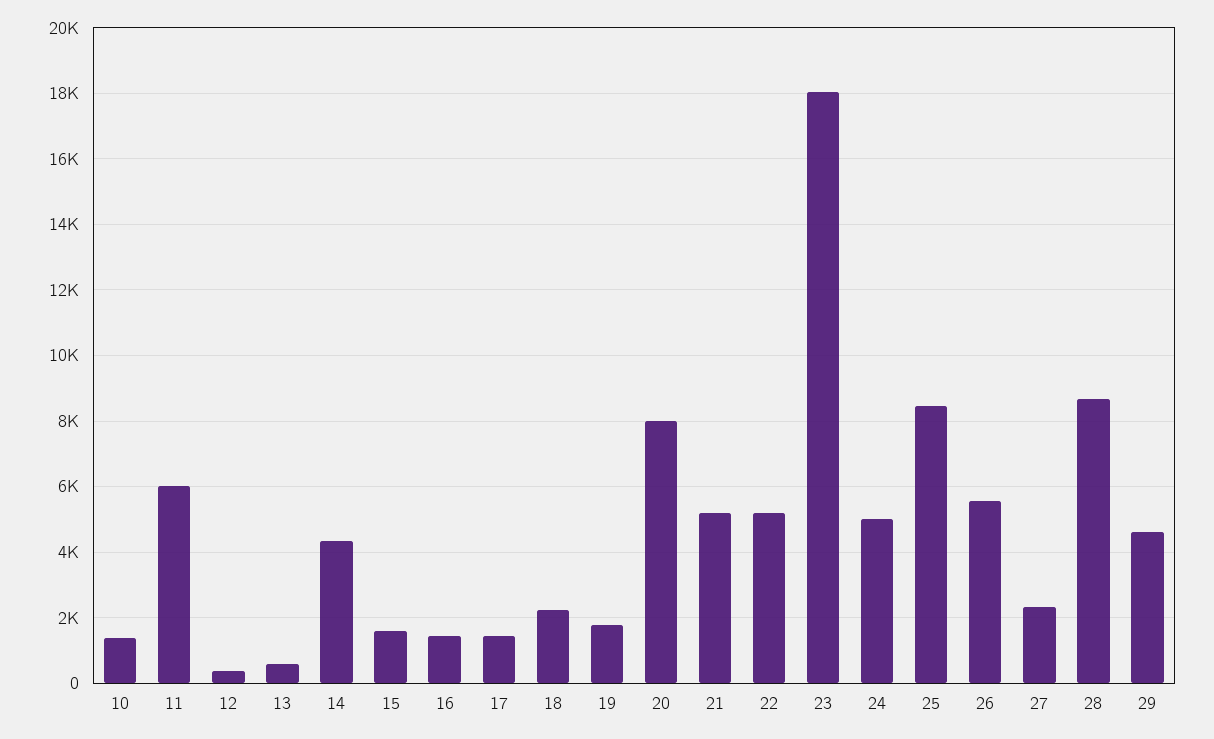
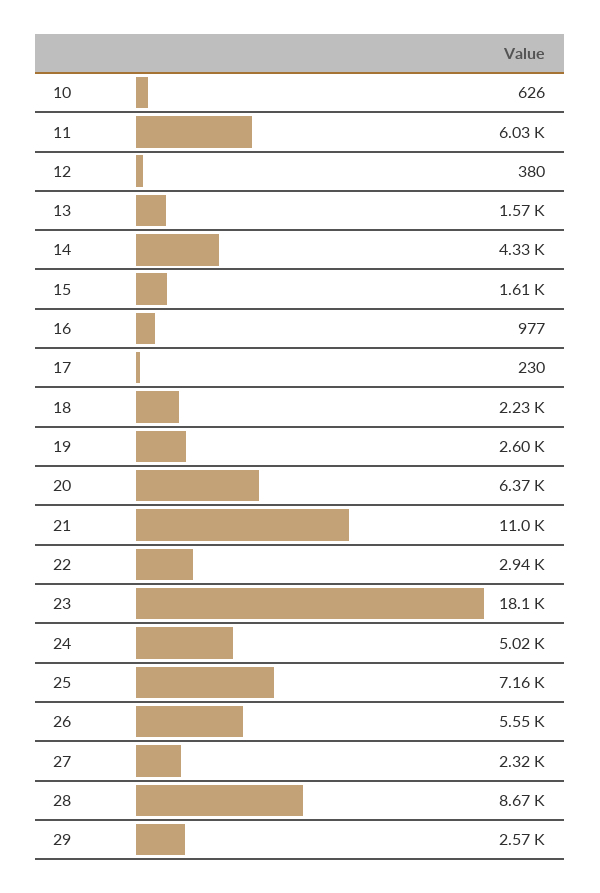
  {
-   "10": 1400,
+   "10": 626,
    "11": 6030,
    "12": 380,
-   "13": 600,
+   "13": 1570,
    "14": 4330,
    "15": 1610,
-   "16": 1400,
+   "16": 977,
-   "17": 1400,
+   "17": 230,
    "18": 2230,
-   "19": 1800,
+   "19": 2600,
-   "20": 8000,
+   "20": 6370,
-   "21": 5200,
+   "21": 11000,
-   "22": 5200,
+   "22": 2940,
    "23": 18100,
    "24": 5020,
-   "25": 8400,
+   "25": 7160,
    "26": 5550,
    "27": 2320,
    "28": 8670,
-   "29": 4600
+   "29": 2570
  }

